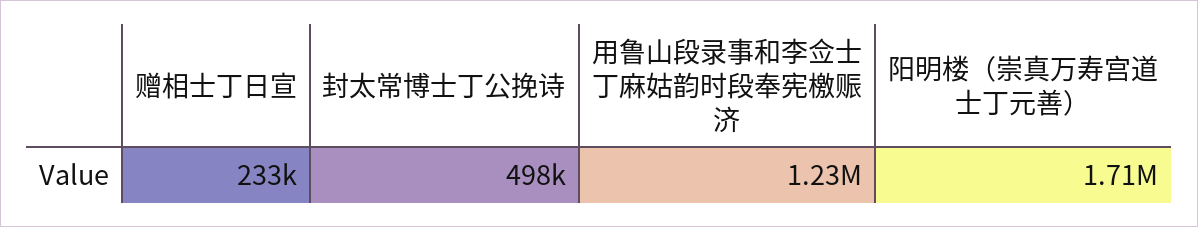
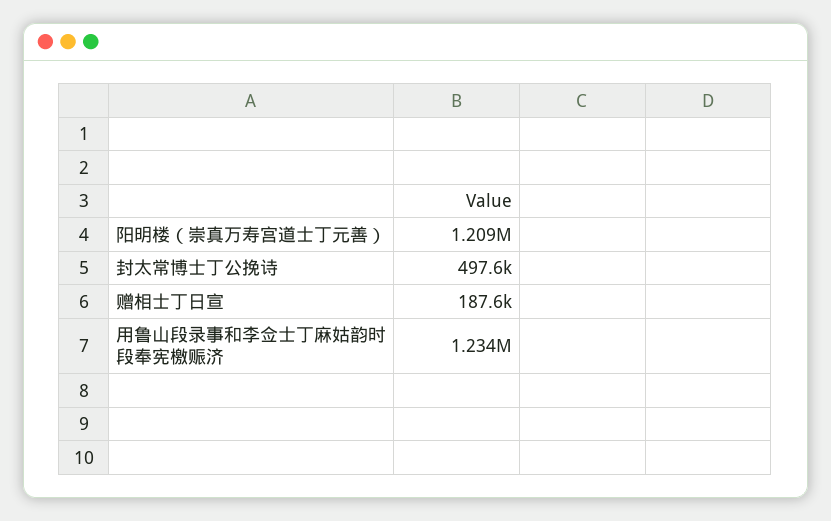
  {
-   "赠相士丁日宣": 233000,
+   "赠相士丁日宣": 187600,
    "封太常博士丁公挽诗": 497600,
    "用鲁山段录事和李佥士丁麻姑韵时段奉宪檄赈济": 1234000,
-   "阳明楼（崇真万寿宫道士丁元善）": 1710000
+   "阳明楼（崇真万寿宫道士丁元善）": 1209000
  }

